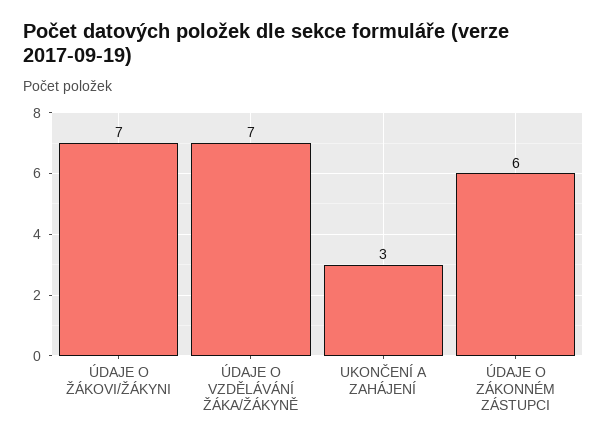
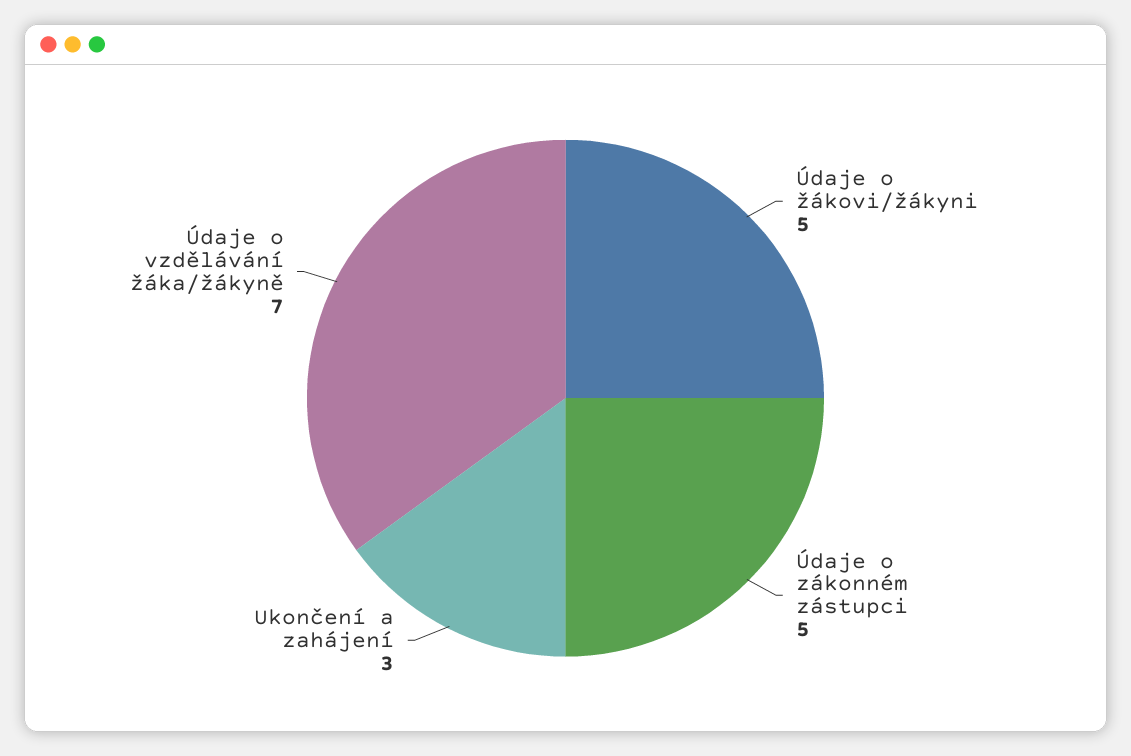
  {
-   "ÚDAJE O ŽÁKOVI/ŽÁKYNI": 7,
+   "ÚDAJE O ŽÁKOVI/ŽÁKYNI": 5,
    "ÚDAJE O VZDĚLÁVÁNÍ ŽÁKA/ŽÁKYNĚ": 7,
    "UKONČENÍ A ZAHÁJENÍ": 3,
-   "ÚDAJE O ZÁKONNÉM ZÁSTUPCI": 6
+   "ÚDAJE O ZÁKONNÉM ZÁSTUPCI": 5
  }

